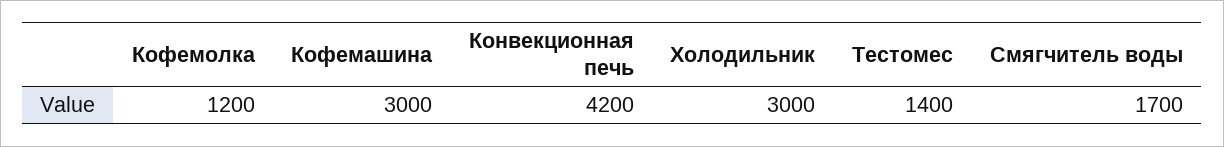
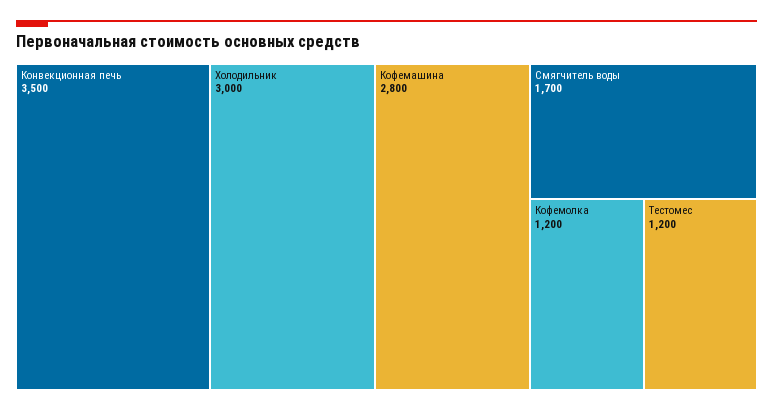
  {
    "Кофемолка": 1200,
-   "Кофемашина": 3000,
+   "Кофемашина": 2800,
-   "Конвекционная печь": 4200,
+   "Конвекционная печь": 3500,
    "Холодильник": 3000,
-   "Тестомес": 1400,
+   "Тестомес": 1200,
    "Смягчитель воды": 1700
  }

